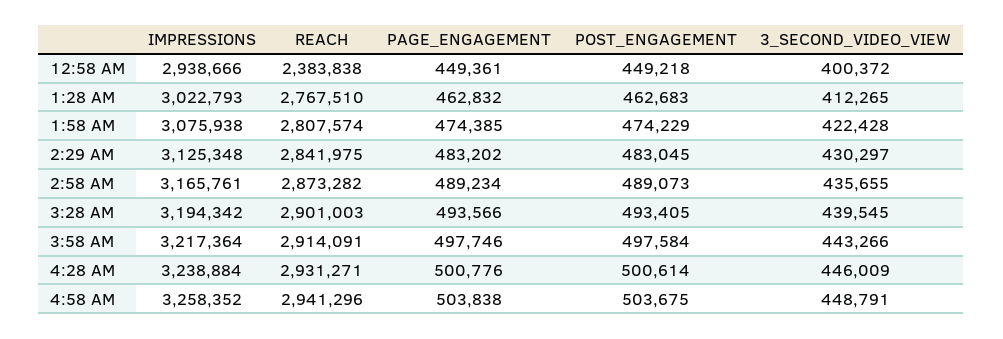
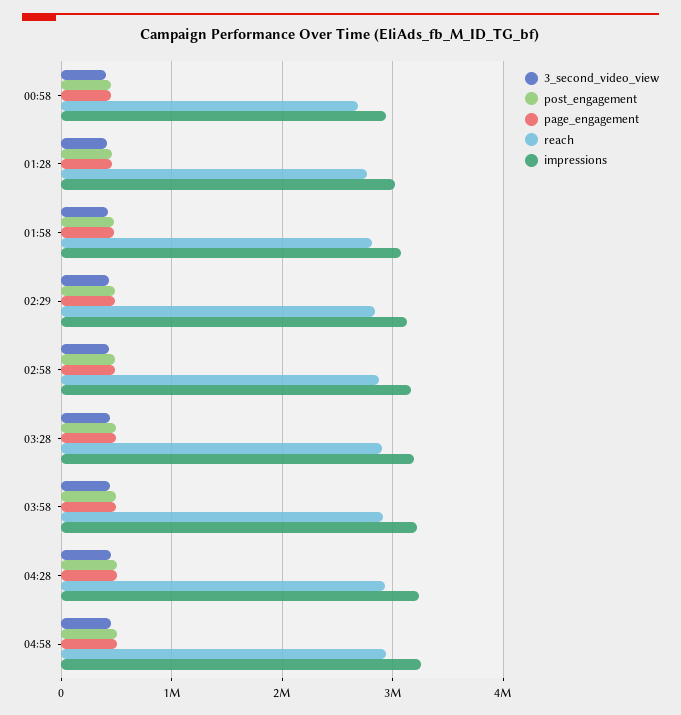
  {
    "IMPRESSIONS": {
      "12:58 AM": 2938666,
      "1:28 AM": 3022793,
      "1:58 AM": 3075938,
      "2:29 AM": 3125348,
      "2:58 AM": 3165761,
      "3:28 AM": 3194342,
      "3:58 AM": 3217364,
      "4:28 AM": 3238884,
      "4:58 AM": 3258352
    },
    "REACH": {
-     "12:58 AM": 2383838,
+     "12:58 AM": 2700000,
      "1:28 AM": 2767510,
      "1:58 AM": 2807574,
      "2:29 AM": 2841975,
      "2:58 AM": 2873282,
      "3:28 AM": 2901003,
      "3:58 AM": 2914091,
      "4:28 AM": 2931271,
      "4:58 AM": 2941296
    },
    "PAGE_ENGAGEMENT": {
      "12:58 AM": 449361,
      "1:28 AM": 462832,
      "1:58 AM": 474385,
      "2:29 AM": 483202,
      "2:58 AM": 489234,
      "3:28 AM": 493566,
      "3:58 AM": 497746,
      "4:28 AM": 500776,
      "4:58 AM": 503838
    },
    "POST_ENGAGEMENT": {
      "12:58 AM": 449218,
      "1:28 AM": 462683,
      "1:58 AM": 474229,
      "2:29 AM": 483045,
      "2:58 AM": 489073,
      "3:28 AM": 493405,
      "3:58 AM": 497584,
      "4:28 AM": 500614,
      "4:58 AM": 503675
    },
    "3_SECOND_VIDEO_VIEW": {
      "12:58 AM": 400372,
      "1:28 AM": 412265,
      "1:58 AM": 422428,
      "2:29 AM": 430297,
      "2:58 AM": 435655,
      "3:28 AM": 439545,
      "3:58 AM": 443266,
      "4:28 AM": 446009,
      "4:58 AM": 448791
    }
  }

